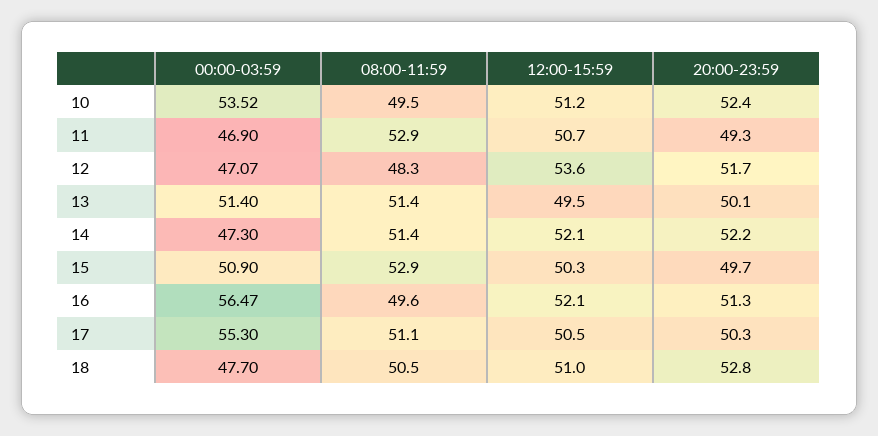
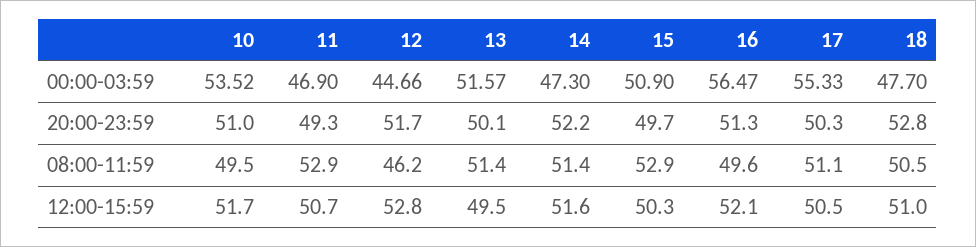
  {
    "00:00-03:59": {
      "10": 53.52,
      "11": 46.9,
-     "12": 47.07,
+     "12": 44.66,
-     "13": 51.4,
+     "13": 51.57,
      "14": 47.3,
      "15": 50.9,
      "16": 56.47,
-     "17": 55.3,
+     "17": 55.33,
      "18": 47.7
    },
    "08:00-11:59": {
      "10": 49.5,
      "11": 52.9,
-     "12": 48.3,
+     "12": 46.2,
      "13": 51.4,
      "14": 51.4,
      "15": 52.9,
      "16": 49.6,
      "17": 51.1,
      "18": 50.5
    },
    "12:00-15:59": {
-     "10": 51.2,
+     "10": 51.7,
      "11": 50.7,
-     "12": 53.6,
+     "12": 52.8,
      "13": 49.5,
-     "14": 52.1,
+     "14": 51.6,
      "15": 50.3,
      "16": 52.1,
      "17": 50.5,
      "18": 51
    },
    "20:00-23:59": {
-     "10": 52.4,
+     "10": 51,
      "11": 49.3,
      "12": 51.7,
      "13": 50.1,
      "14": 52.2,
      "15": 49.7,
      "16": 51.3,
      "17": 50.3,
      "18": 52.8
    }
  }

